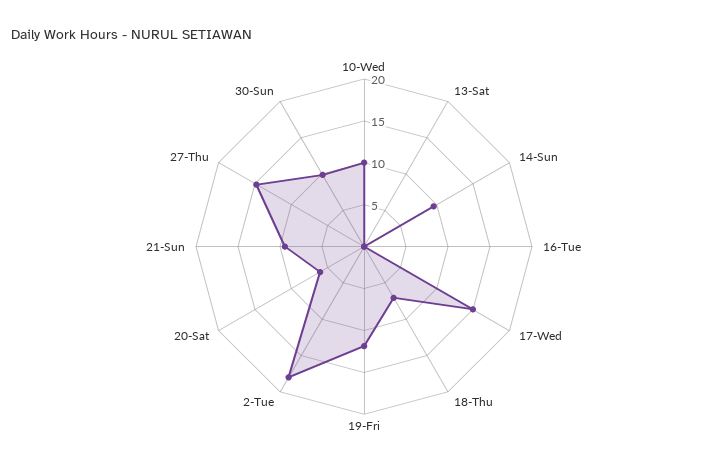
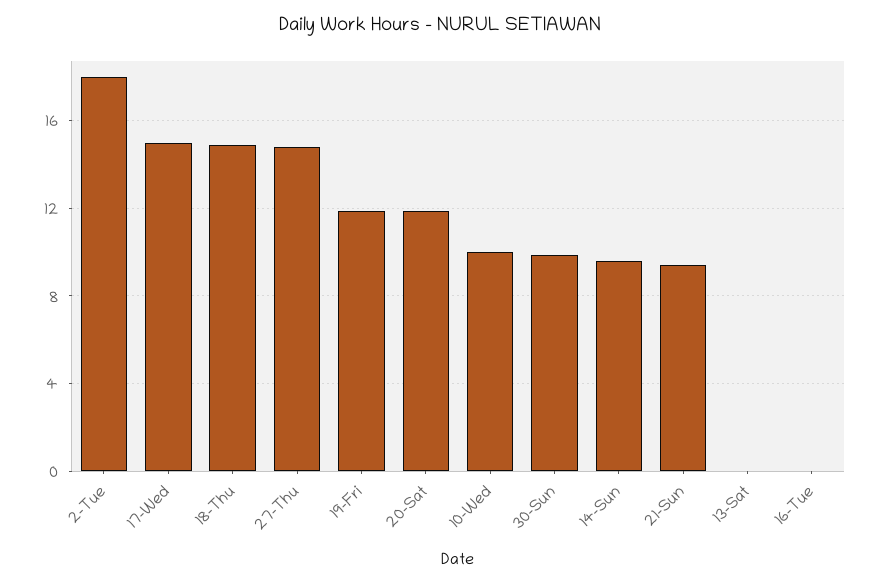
  {
    "10-Wed": 10,
    "13-Sat": 0,
    "14-Sun": 9.5,
    "16-Tue": 0,
    "17-Wed": 15,
-   "18-Thu": 7,
+   "18-Thu": 15,
    "19-Fri": 12,
    "2-Tue": 18,
-   "20-Sat": 6,
+   "20-Sat": 12,
    "21-Sun": 9.5,
    "27-Thu": 15,
    "30-Sun": 10
  }

